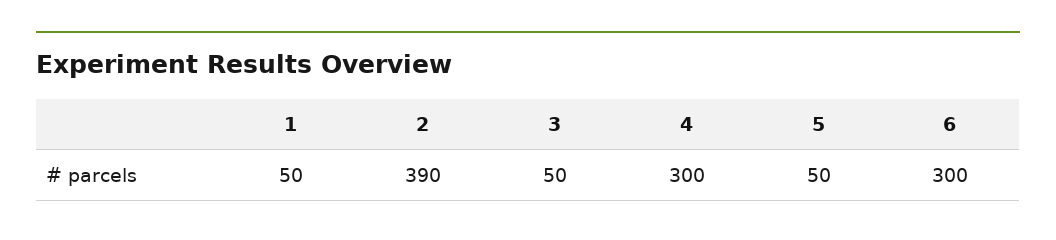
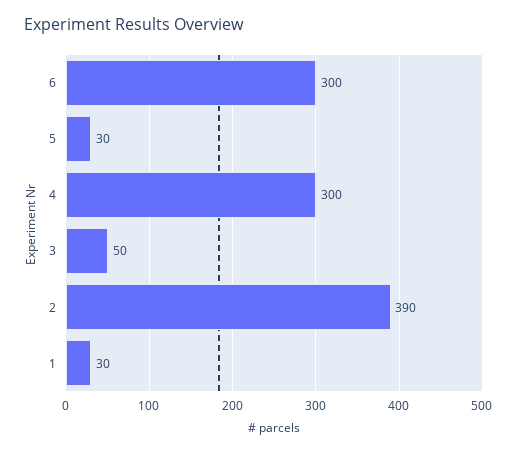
  {
-   "1": 50,
+   "1": 30,
    "2": 390,
    "3": 50,
    "4": 300,
-   "5": 50,
+   "5": 30,
    "6": 300
  }

